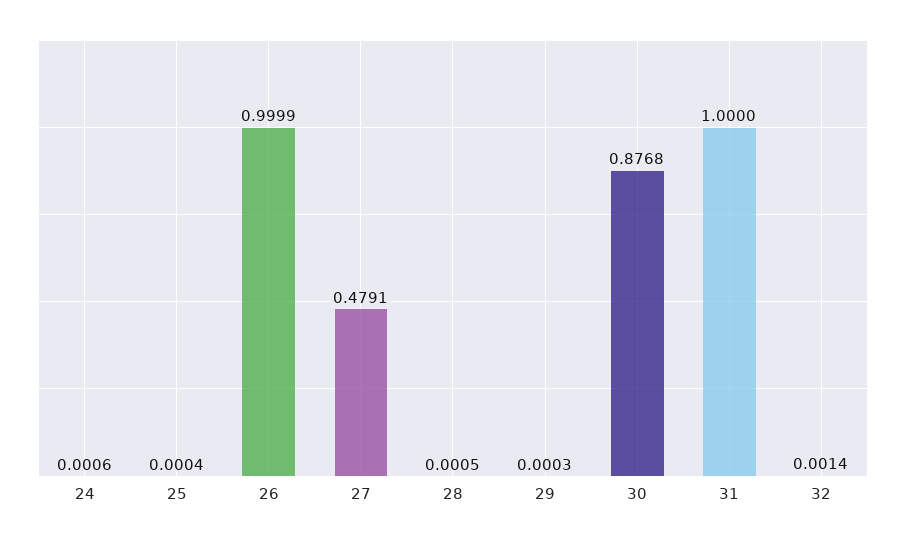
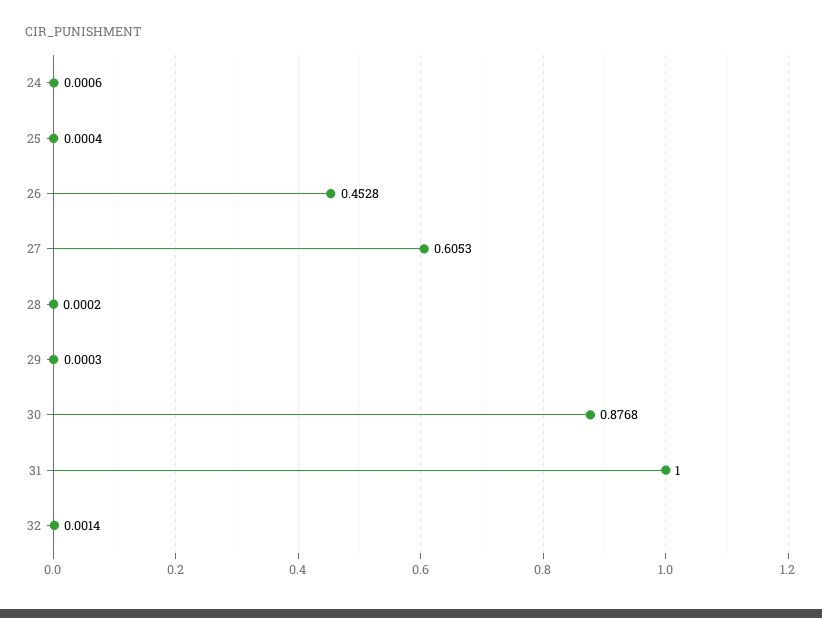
  {
    "24": 0.0006,
    "25": 0.0004,
-   "26": 0.9999,
+   "26": 0.4528,
-   "27": 0.4791,
+   "27": 0.6053,
-   "28": 0.0005,
+   "28": 0.0002,
    "29": 0.0003,
    "30": 0.8768,
    "31": 1,
    "32": 0.0014
  }

